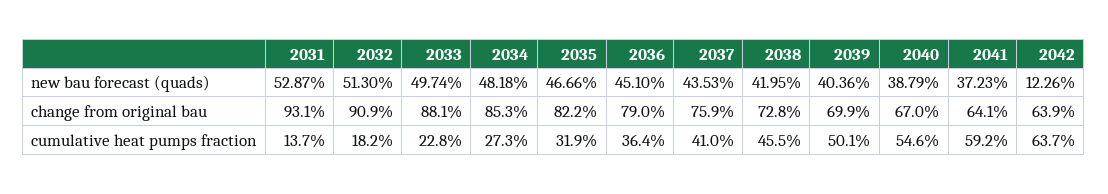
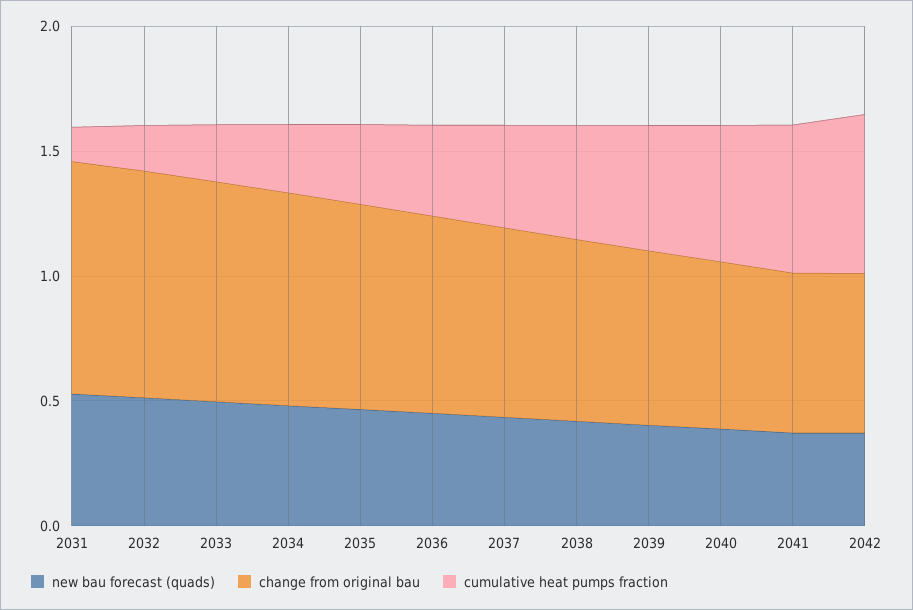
  {
    "new bau forecast (quads)": {
      "2031": 0.5287,
      "2032": 0.513,
      "2033": 0.4974,
      "2034": 0.4818,
      "2035": 0.4666,
      "2036": 0.451,
      "2037": 0.4353,
      "2038": 0.4195,
      "2039": 0.4036,
      "2040": 0.3879,
      "2041": 0.3723,
-     "2042": 0.1226
+     "2042": 0.4
    },
    "change from original bau": {
      "2031": 0.931,
      "2032": 0.909,
      "2033": 0.881,
      "2034": 0.853,
      "2035": 0.822,
      "2036": 0.79,
      "2037": 0.759,
      "2038": 0.728,
      "2039": 0.699,
      "2040": 0.67,
      "2041": 0.641,
      "2042": 0.639
    },
    "cumulative heat pumps fraction": {
      "2031": 0.137,
      "2032": 0.182,
      "2033": 0.228,
      "2034": 0.273,
      "2035": 0.319,
      "2036": 0.364,
      "2037": 0.41,
      "2038": 0.455,
      "2039": 0.501,
      "2040": 0.546,
      "2041": 0.592,
      "2042": 0.637
    }
  }

